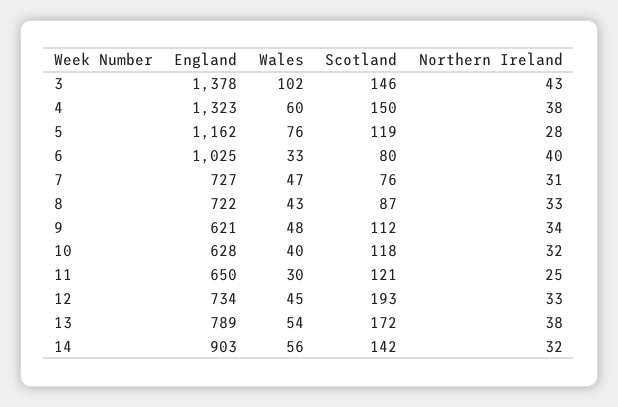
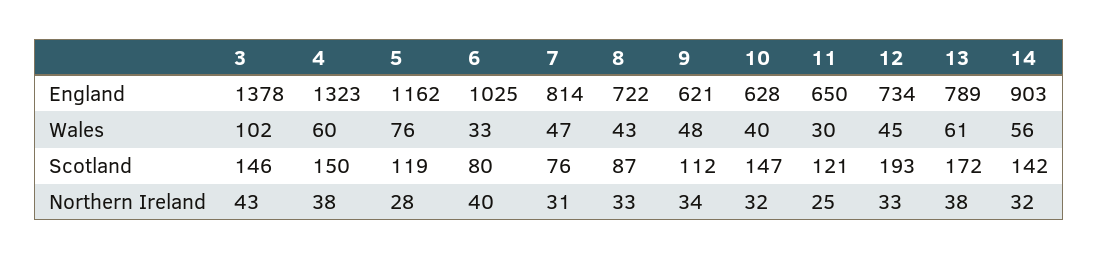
  {
    "England": {
      "3": 1378,
      "4": 1323,
      "5": 1162,
      "6": 1025,
-     "7": 727,
+     "7": 814,
      "8": 722,
      "9": 621,
      "10": 628,
      "11": 650,
      "12": 734,
      "13": 789,
      "14": 903
    },
    "Wales": {
      "3": 102,
      "4": 60,
      "5": 76,
      "6": 33,
      "7": 47,
      "8": 43,
      "9": 48,
      "10": 40,
      "11": 30,
      "12": 45,
-     "13": 54,
+     "13": 61,
      "14": 56
    },
    "Scotland": {
      "3": 146,
      "4": 150,
      "5": 119,
      "6": 80,
      "7": 76,
      "8": 87,
      "9": 112,
-     "10": 118,
+     "10": 147,
      "11": 121,
      "12": 193,
      "13": 172,
      "14": 142
    },
    "Northern Ireland": {
      "3": 43,
      "4": 38,
      "5": 28,
      "6": 40,
      "7": 31,
      "8": 33,
      "9": 34,
      "10": 32,
      "11": 25,
      "12": 33,
      "13": 38,
      "14": 32
    }
  }

